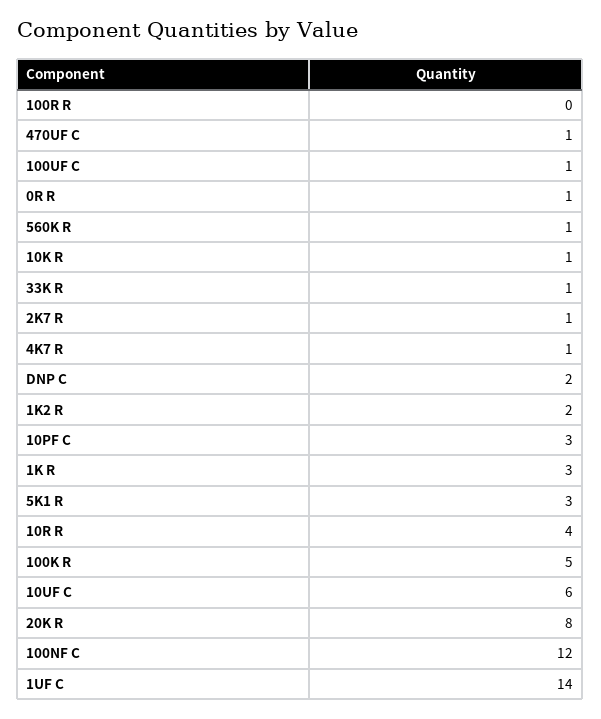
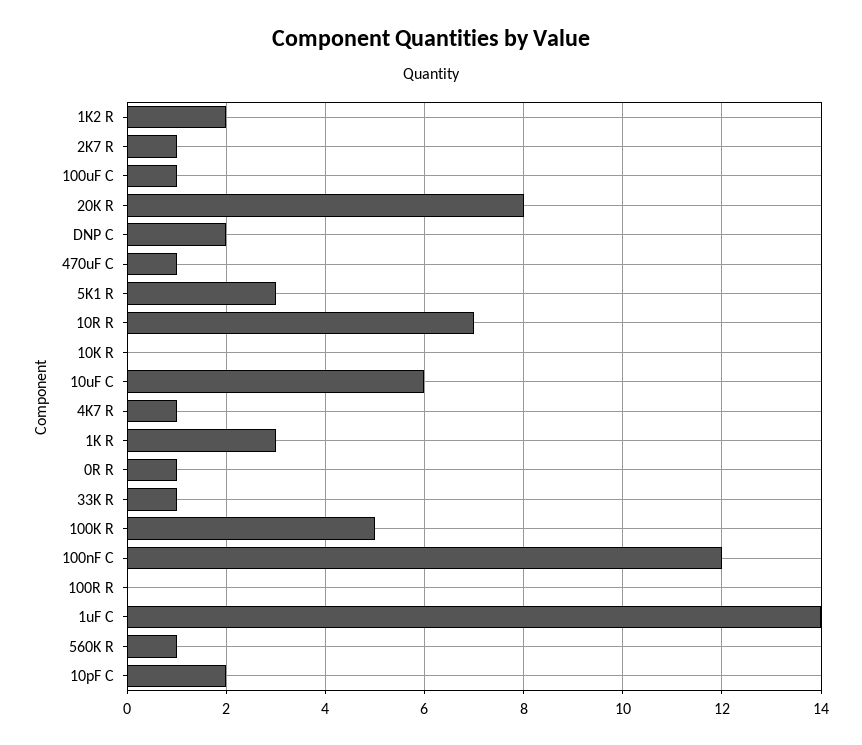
  {
    "100R R": 0,
    "470UF C": 1,
    "100UF C": 1,
    "0R R": 1,
    "560K R": 1,
-   "10K R": 1,
+   "10K R": 0,
    "33K R": 1,
    "2K7 R": 1,
    "4K7 R": 1,
    "DNP C": 2,
    "1K2 R": 2,
-   "10PF C": 3,
+   "10PF C": 2,
    "1K R": 3,
    "5K1 R": 3,
-   "10R R": 4,
+   "10R R": 7,
    "100K R": 5,
    "10UF C": 6,
    "20K R": 8,
    "100NF C": 12,
    "1UF C": 14
  }

